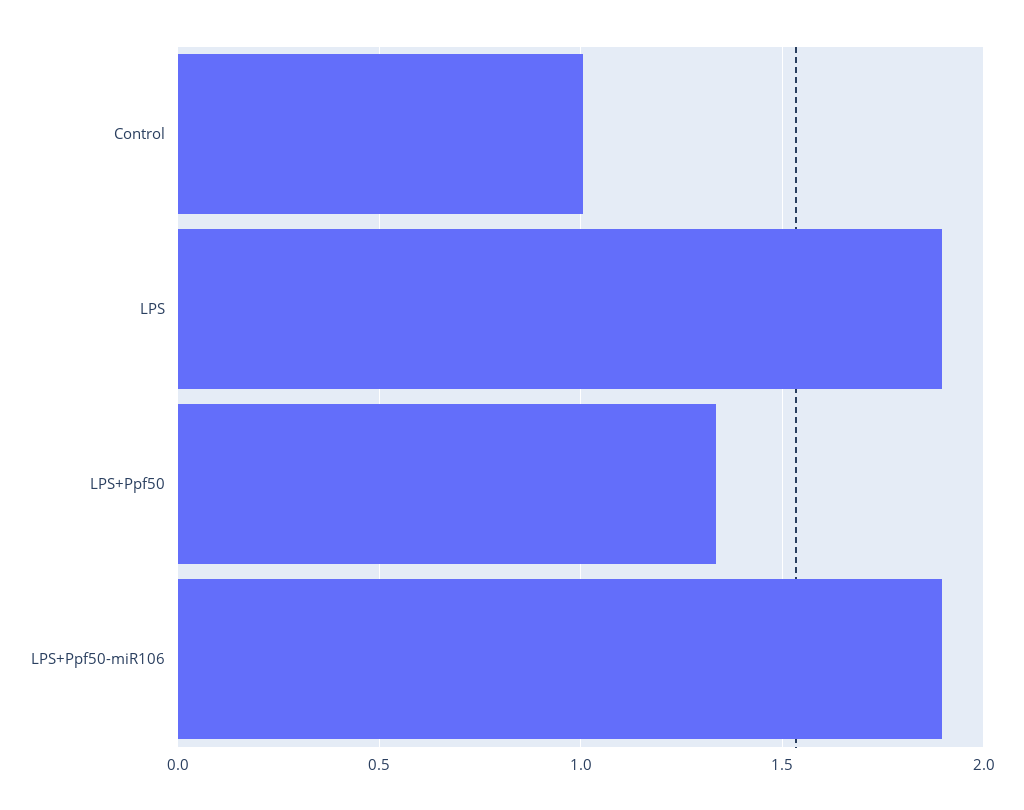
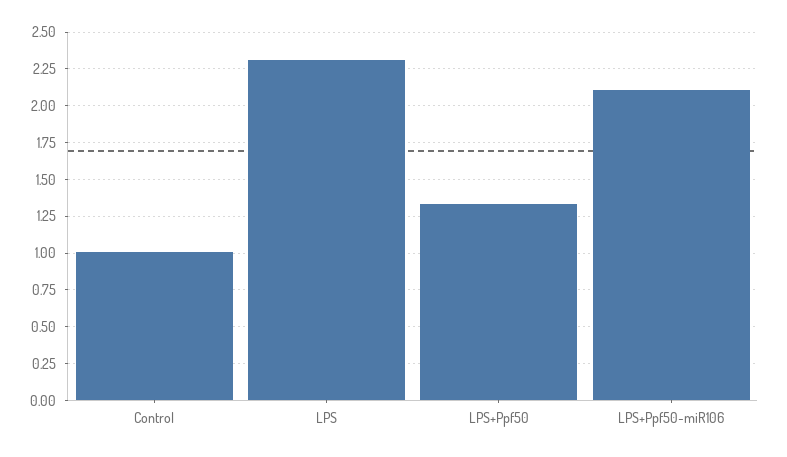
  {
    "Control": 1,
-   "LPS": 1.9,
+   "LPS": 2.3,
    "LPS+Ppf50": 1.35,
-   "LPS+Ppf50-miR106": 1.9
+   "LPS+Ppf50-miR106": 2.1
  }

